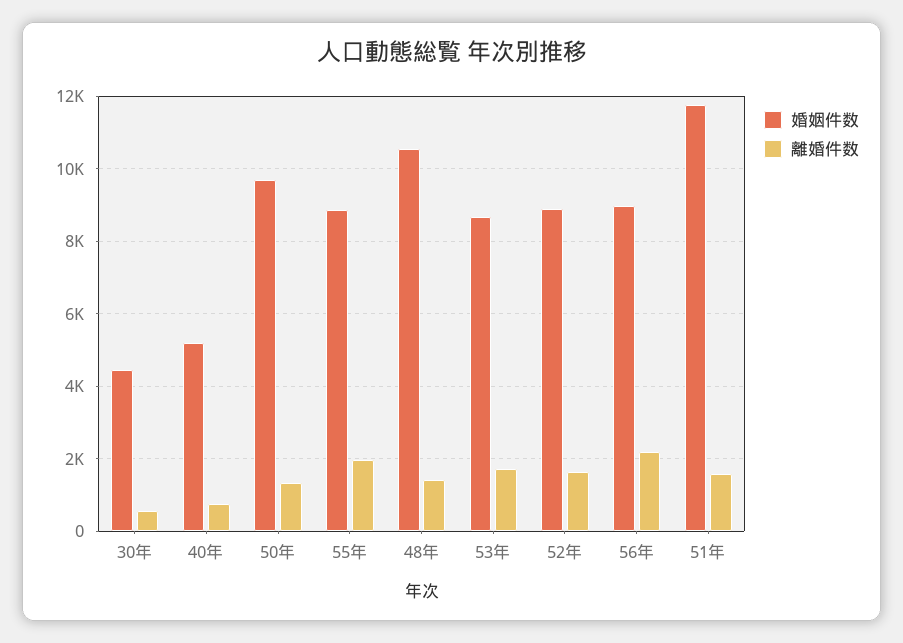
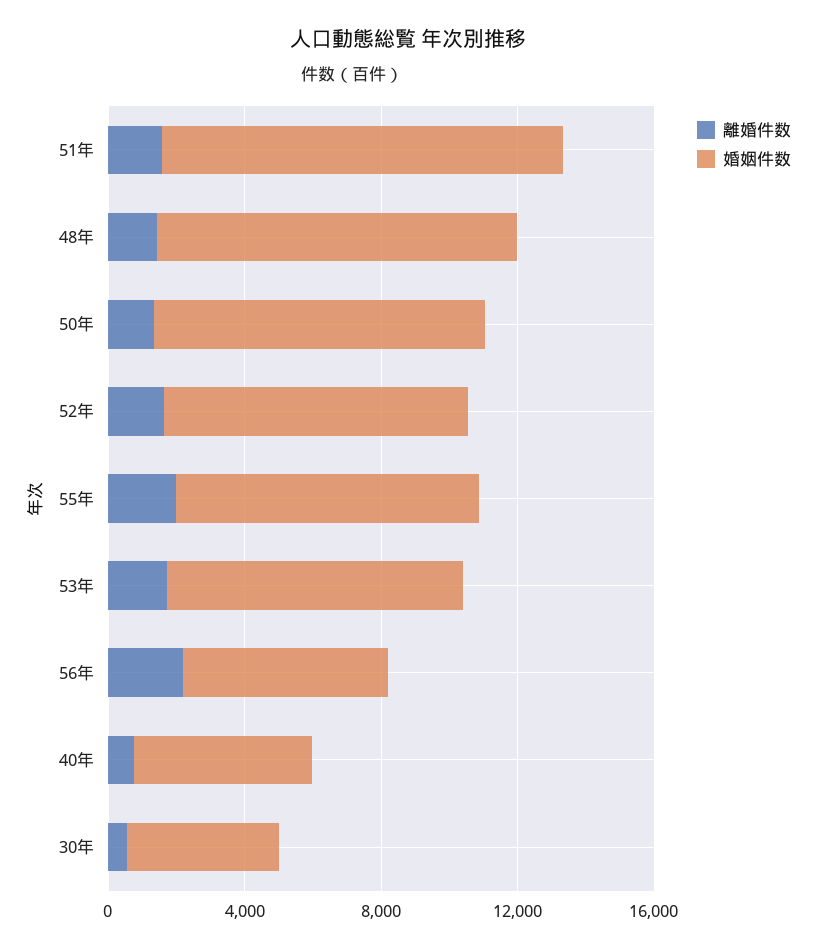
  {
    "婚姻件数": {
      "30年": 4400,
      "40年": 5200,
      "50年": 9600,
      "55年": 8800,
      "48年": 10600,
      "53年": 8600,
      "52年": 8800,
-     "56年": 9000,
+     "56年": 6000,
      "51年": 11800
    },
    "離婚件数": {
      "30年": 600,
      "40年": 800,
      "50年": 1400,
      "55年": 2000,
      "48年": 1400,
      "53年": 1800,
      "52年": 1600,
      "56年": 2200,
      "51年": 1600
    }
  }

